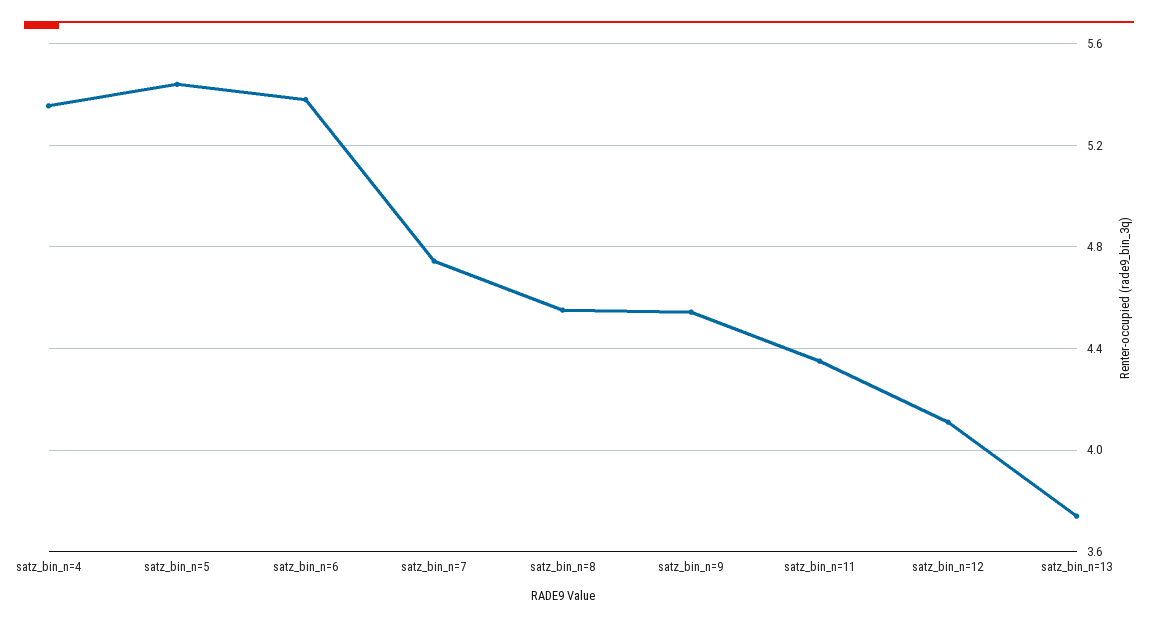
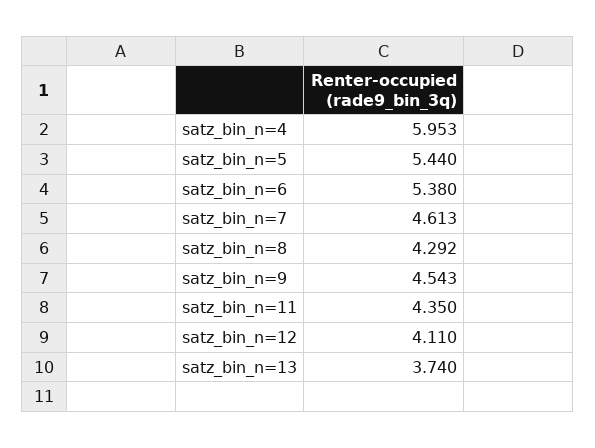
  {
-   "satz_bin_n=4": 5.35,
+   "satz_bin_n=4": 5.953,
    "satz_bin_n=5": 5.44,
    "satz_bin_n=6": 5.38,
-   "satz_bin_n=7": 4.75,
+   "satz_bin_n=7": 4.613,
-   "satz_bin_n=8": 4.55,
+   "satz_bin_n=8": 4.292,
    "satz_bin_n=9": 4.543,
    "satz_bin_n=11": 4.35,
    "satz_bin_n=12": 4.11,
    "satz_bin_n=13": 3.74
  }

